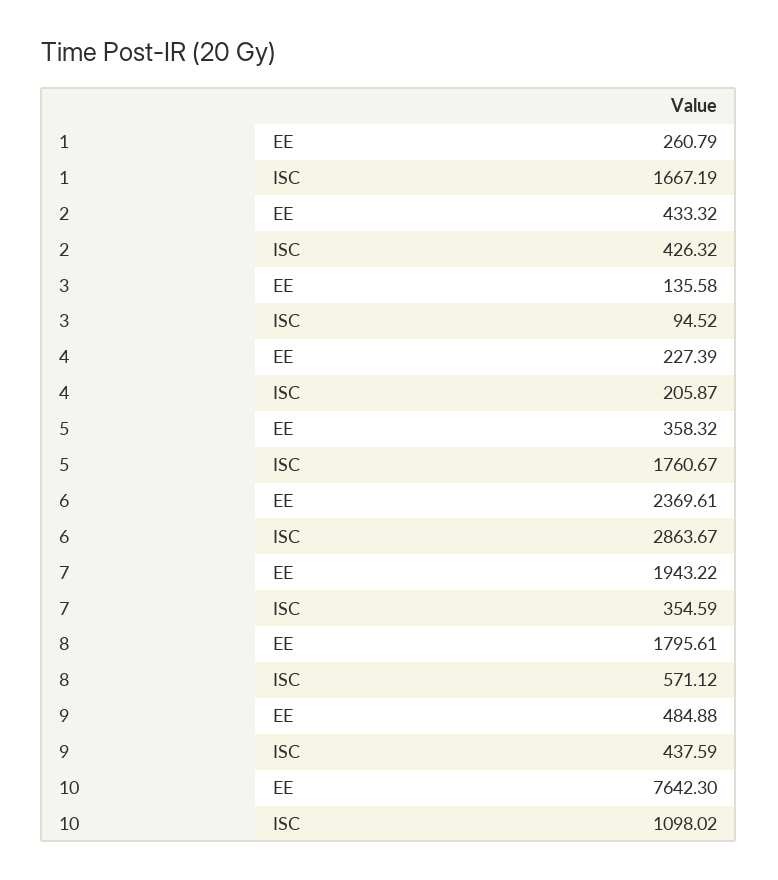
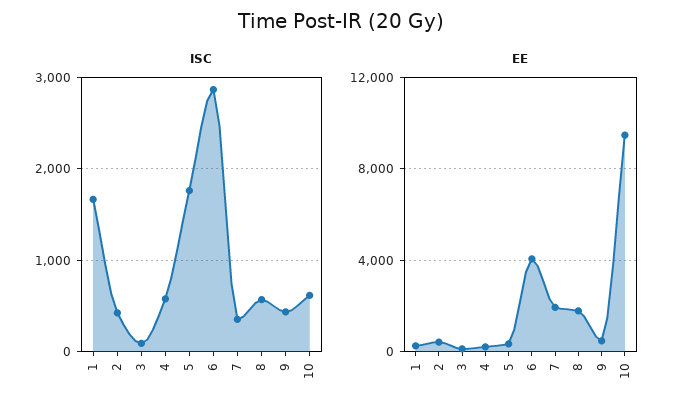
  {
    "EE": {
      "1": 260.79,
      "2": 433.32,
      "3": 135.58,
      "4": 227.39,
      "5": 358.32,
-     "6": 2369.61,
+     "6": 4000,
      "7": 1943.22,
      "8": 1795.61,
      "9": 484.88,
-     "10": 7642.3
+     "10": 9500
    },
    "ISC": {
      "1": 1667.19,
      "2": 426.32,
      "3": 94.52,
-     "4": 205.87,
+     "4": 600,
      "5": 1760.67,
      "6": 2863.67,
      "7": 354.59,
      "8": 571.12,
      "9": 437.59,
-     "10": 1098.02
+     "10": 600
    }
  }

